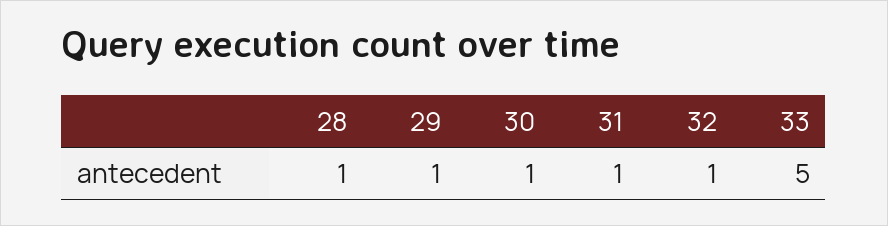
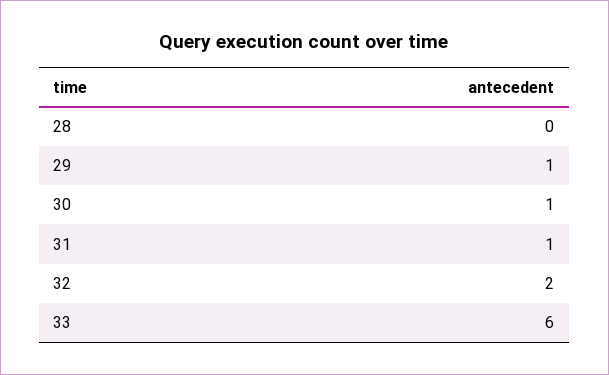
  {
-   "28": 1,
+   "28": 0,
    "29": 1,
    "30": 1,
    "31": 1,
-   "32": 1,
+   "32": 2,
-   "33": 5
+   "33": 6
  }

